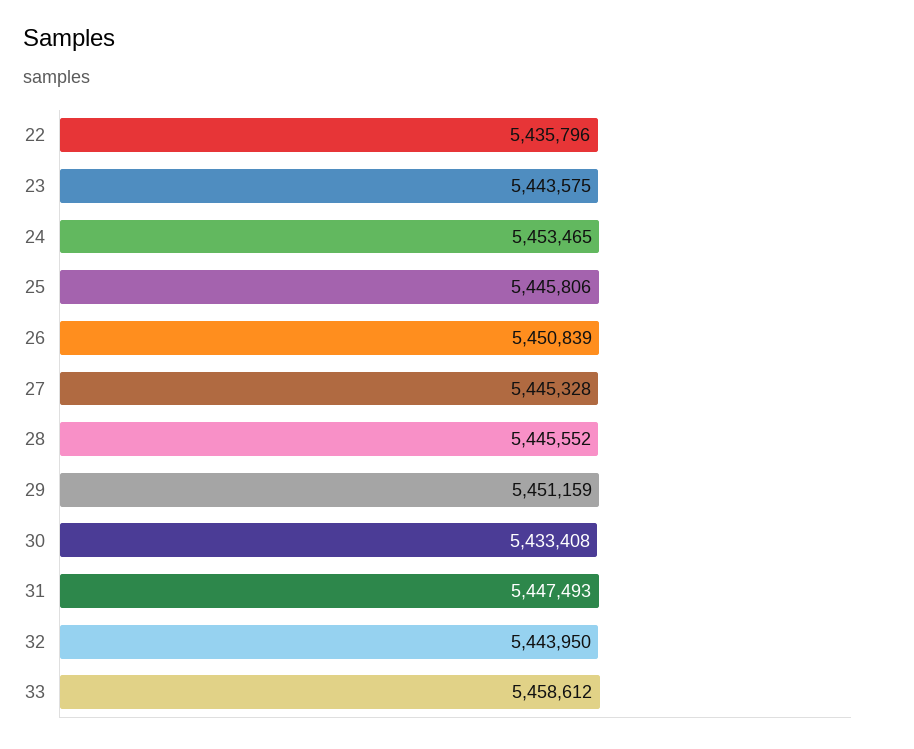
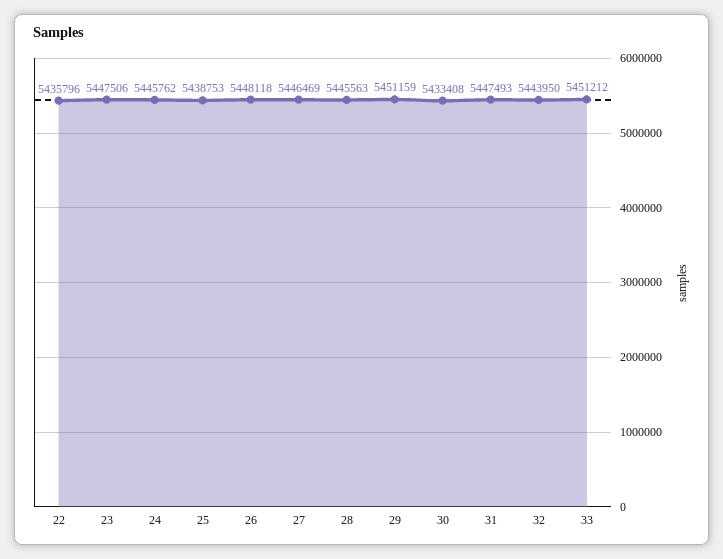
  {
    "22": 5435796,
-   "23": 5443575,
+   "23": 5447506,
-   "24": 5453465,
+   "24": 5445762,
-   "25": 5445806,
+   "25": 5438753,
-   "26": 5450839,
+   "26": 5448118,
-   "27": 5445328,
+   "27": 5446469,
-   "28": 5445552,
+   "28": 5445563,
    "29": 5451159,
    "30": 5433408,
    "31": 5447493,
    "32": 5443950,
-   "33": 5458612
+   "33": 5451212
  }

